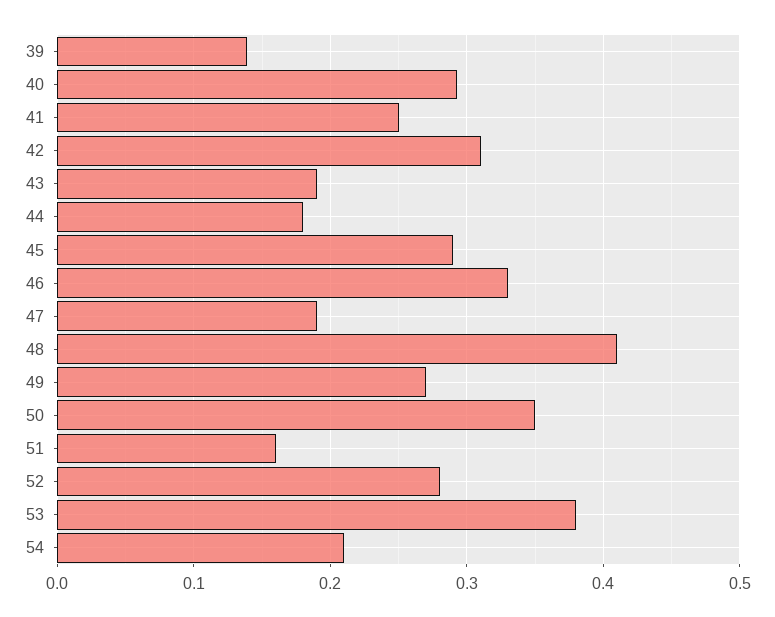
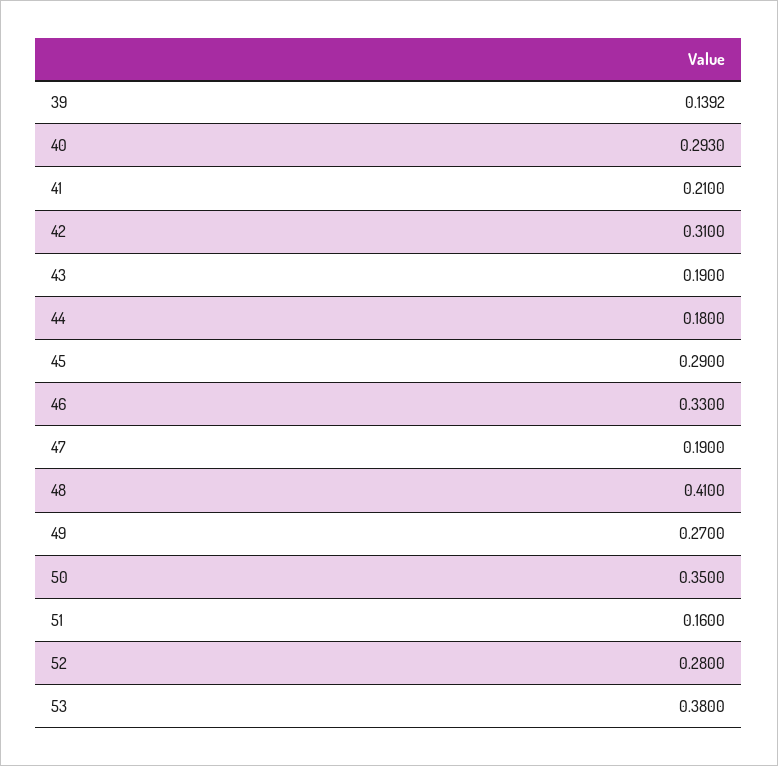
  {
    "39": 0.1392,
    "40": 0.293,
-   "41": 0.25,
+   "41": 0.21,
    "42": 0.31,
    "43": 0.19,
    "44": 0.18,
    "45": 0.29,
    "46": 0.33,
    "47": 0.19,
    "48": 0.41,
    "49": 0.27,
    "50": 0.35,
    "51": 0.16,
    "52": 0.28,
-   "53": 0.38,
+   "53": 0.38
-   "54": 0.21
  }

